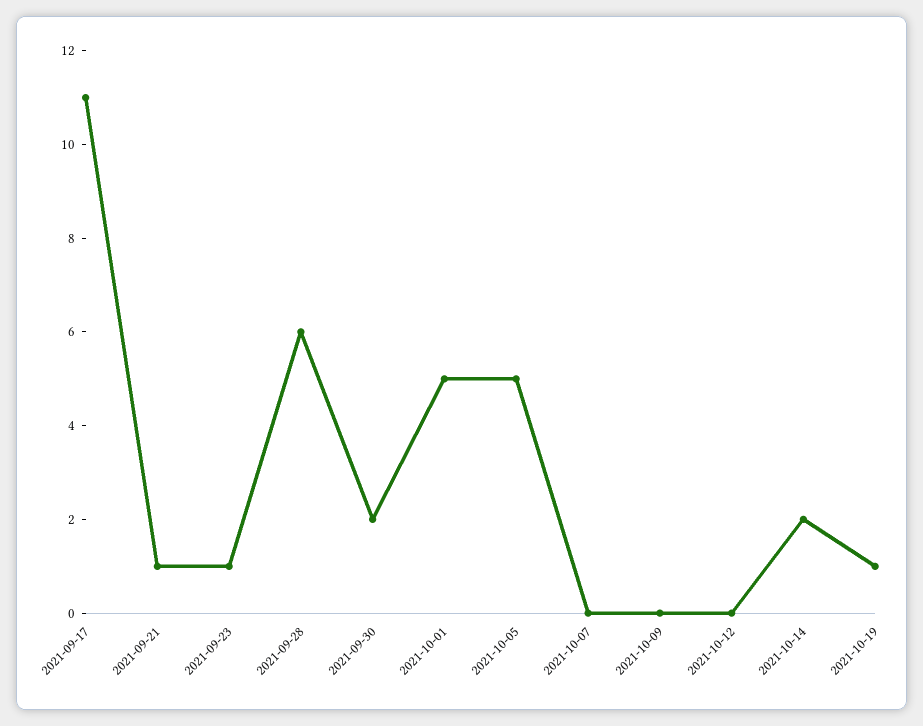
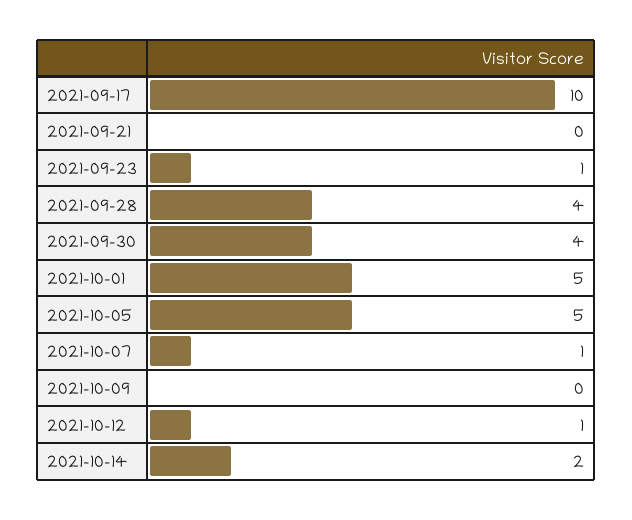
  {
-   "2021-09-17": 11,
+   "2021-09-17": 10,
-   "2021-09-21": 1,
+   "2021-09-21": 0,
    "2021-09-23": 1,
-   "2021-09-28": 6,
+   "2021-09-28": 4,
-   "2021-09-30": 2,
+   "2021-09-30": 4,
    "2021-10-01": 5,
    "2021-10-05": 5,
-   "2021-10-07": 0,
+   "2021-10-07": 1,
    "2021-10-09": 0,
-   "2021-10-12": 0,
+   "2021-10-12": 1,
-   "2021-10-14": 2,
+   "2021-10-14": 2
-   "2021-10-19": 1
  }

